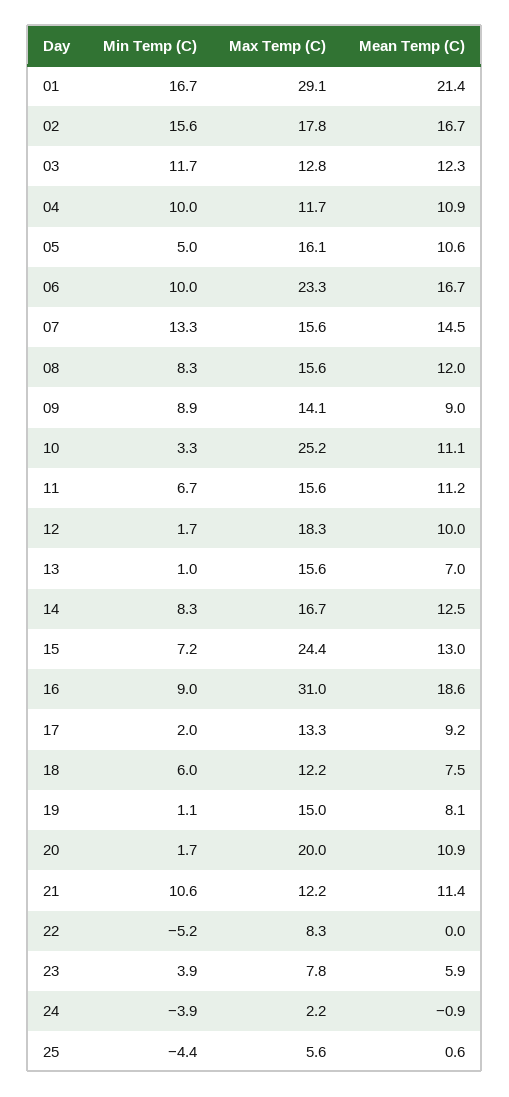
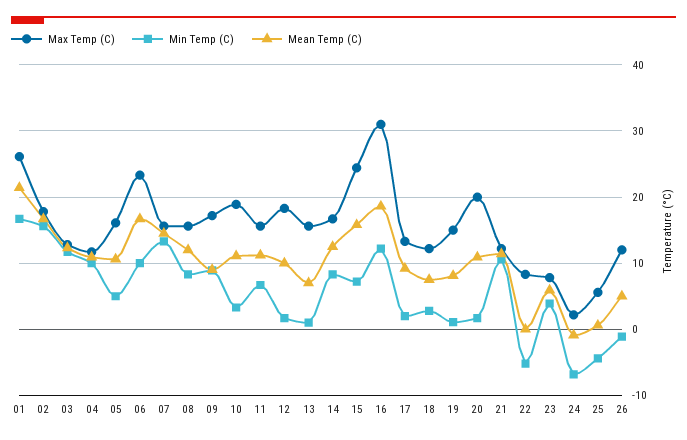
  {
    "Min Temp (C)": {
      "01": 16.7,
      "02": 15.6,
      "03": 11.7,
      "04": 10,
      "05": 5,
      "06": 10,
      "07": 13.3,
      "08": 8.3,
      "09": 8.9,
      "10": 3.3,
      "11": 6.7,
      "12": 1.7,
      "13": 1,
      "14": 8.3,
      "15": 7.2,
-     "16": 9,
+     "16": 12,
      "17": 2,
-     "18": 6,
+     "18": 3,
      "19": 1.1,
      "20": 1.7,
      "21": 10.6,
      "22": -5.2,
      "23": 3.9,
-     "24": -3.9,
+     "24": -7,
-     "25": -4.4
+     "25": -4.4,
+     "26": -1
    },
    "Max Temp (C)": {
-     "01": 29.1,
+     "01": 26,
      "02": 17.8,
      "03": 12.8,
      "04": 11.7,
      "05": 16.1,
      "06": 23.3,
      "07": 15.6,
      "08": 15.6,
-     "09": 14.1,
+     "09": 17,
-     "10": 25.2,
+     "10": 19,
      "11": 15.6,
      "12": 18.3,
      "13": 15.6,
      "14": 16.7,
      "15": 24.4,
      "16": 31,
      "17": 13.3,
      "18": 12.2,
      "19": 15,
      "20": 20,
      "21": 12.2,
      "22": 8.3,
      "23": 7.8,
      "24": 2.2,
-     "25": 5.6
+     "25": 5.6,
+     "26": 12
    },
    "Mean Temp (C)": {
      "01": 21.4,
      "02": 16.7,
      "03": 12.3,
      "04": 10.9,
      "05": 10.6,
      "06": 16.7,
      "07": 14.5,
      "08": 12,
      "09": 9,
      "10": 11.1,
      "11": 11.2,
      "12": 10,
      "13": 7,
      "14": 12.5,
-     "15": 13,
+     "15": 16,
      "16": 18.6,
      "17": 9.2,
      "18": 7.5,
      "19": 8.1,
      "20": 10.9,
      "21": 11.4,
      "22": 0,
      "23": 5.9,
      "24": -0.9,
-     "25": 0.6
+     "25": 0.6,
+     "26": 5
    }
  }

